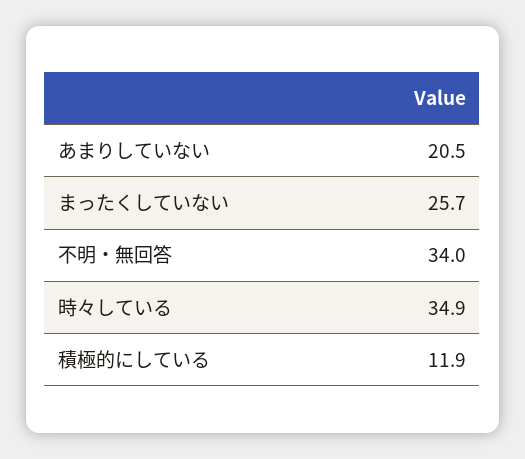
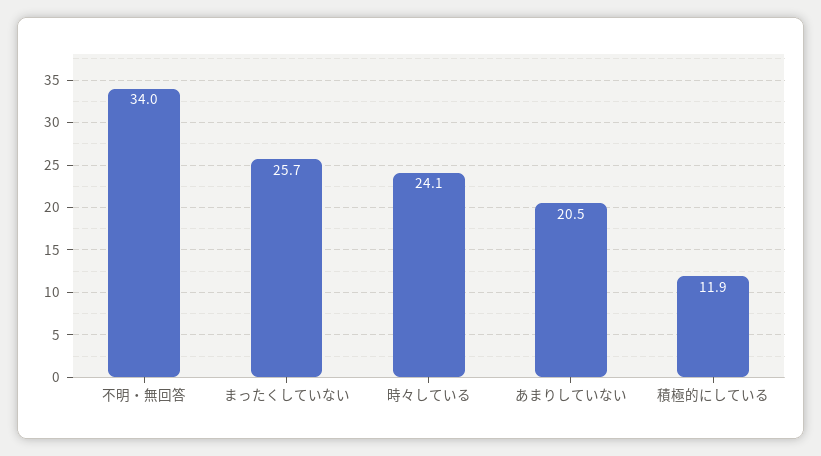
  {
    "あまりしていない": 20.5,
    "まったくしていない": 25.7,
    "不明・無回答": 34,
-   "時々している": 34.9,
+   "時々している": 24.1,
    "積極的にしている": 11.9
  }

